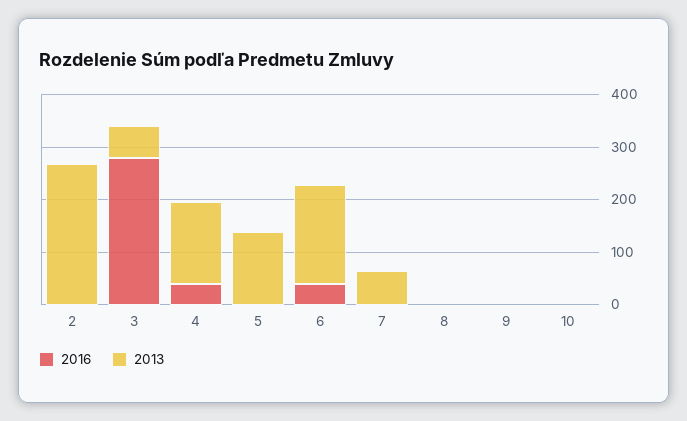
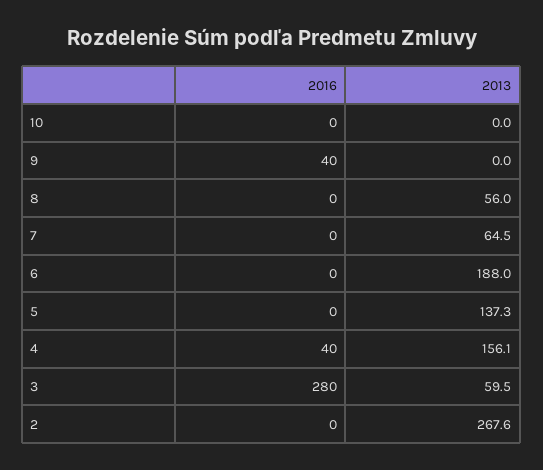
  {
    "2016": {
      "2": 0,
      "3": 280,
      "4": 40,
      "5": 0,
-     "6": 40,
+     "6": 0,
      "7": 0,
      "8": 0,
-     "9": 0,
+     "9": 40,
      "10": 0
    },
    "2013": {
      "2": 267.6,
      "3": 59.5,
      "4": 156.1,
      "5": 137.3,
      "6": 188,
      "7": 64.5,
-     "8": 0,
+     "8": 56,
      "9": 0,
      "10": 0
    }
  }

